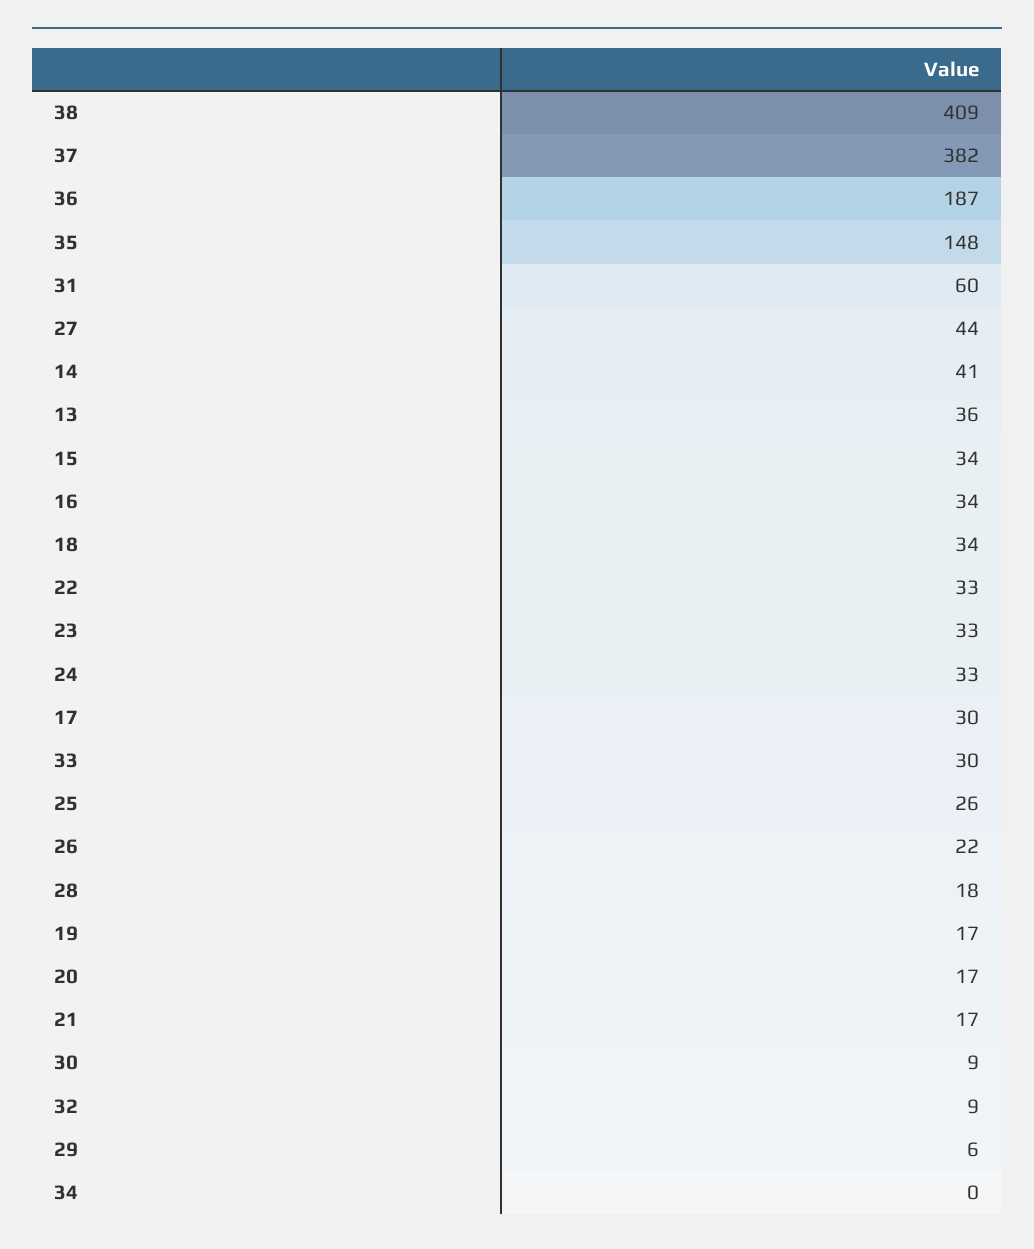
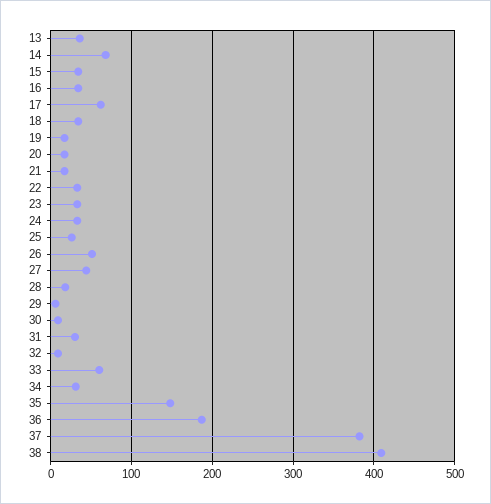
  {
    "38": 409,
    "37": 382,
    "36": 187,
    "35": 148,
-   "31": 60,
+   "31": 30,
    "27": 44,
-   "14": 41,
+   "14": 70,
    "13": 36,
    "15": 34,
    "16": 34,
    "18": 34,
    "22": 33,
    "23": 33,
    "24": 33,
-   "17": 30,
+   "17": 60,
-   "33": 30,
+   "33": 60,
    "25": 26,
-   "26": 22,
+   "26": 50,
    "28": 18,
    "19": 17,
    "20": 17,
    "21": 17,
    "30": 9,
    "32": 9,
    "29": 6,
-   "34": 0
+   "34": 30
  }

